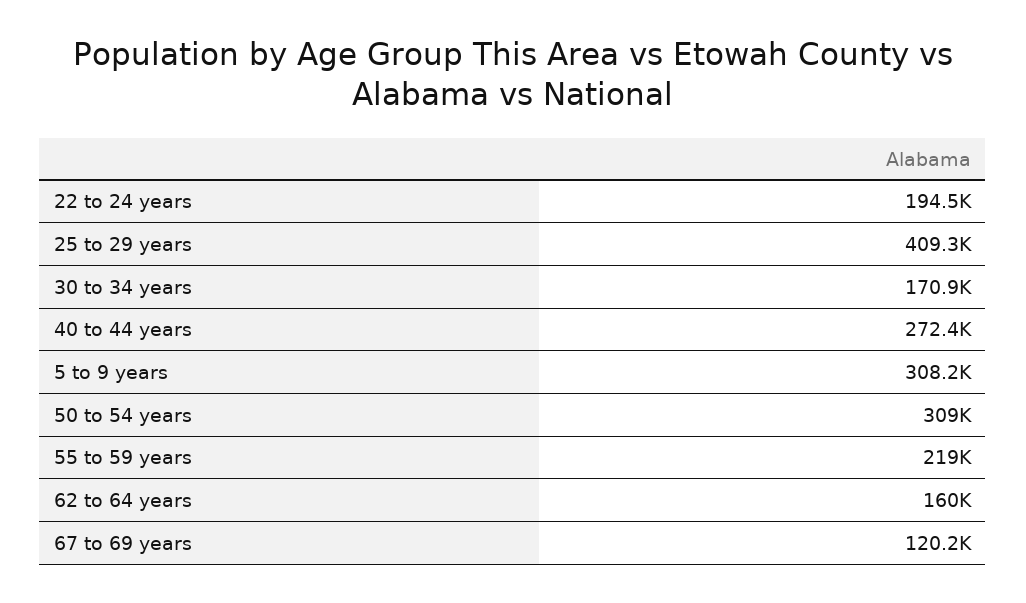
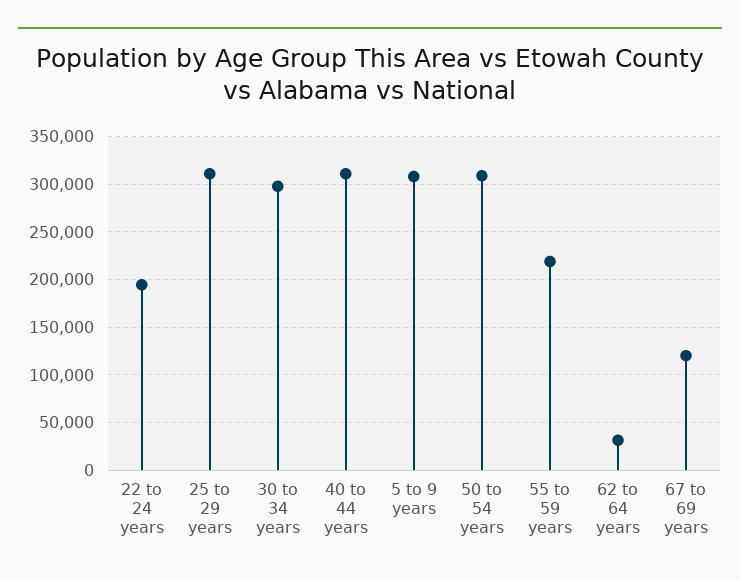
  {
    "22 to 24 years": 194500,
-   "25 to 29 years": 409300,
+   "25 to 29 years": 310000,
-   "30 to 34 years": 170900,
+   "30 to 34 years": 300000,
-   "40 to 44 years": 272400,
+   "40 to 44 years": 310000,
    "5 to 9 years": 308200,
    "50 to 54 years": 309000,
    "55 to 59 years": 219000,
-   "62 to 64 years": 160000,
+   "62 to 64 years": 30000,
    "67 to 69 years": 120200
  }

